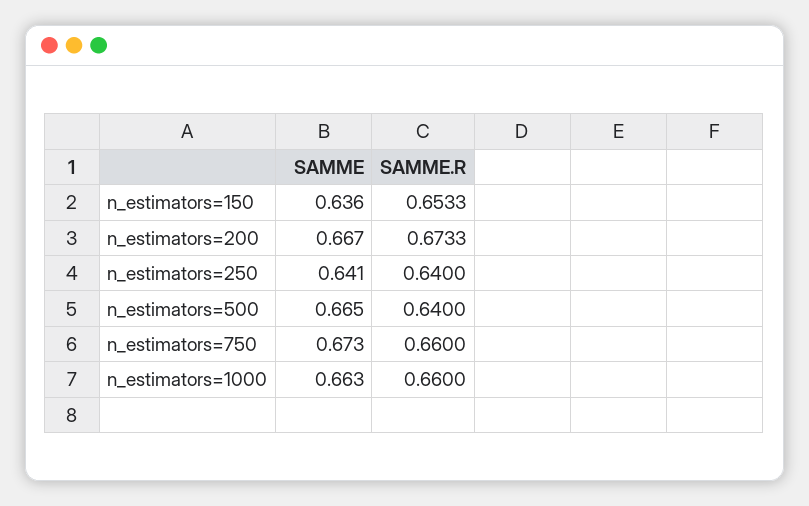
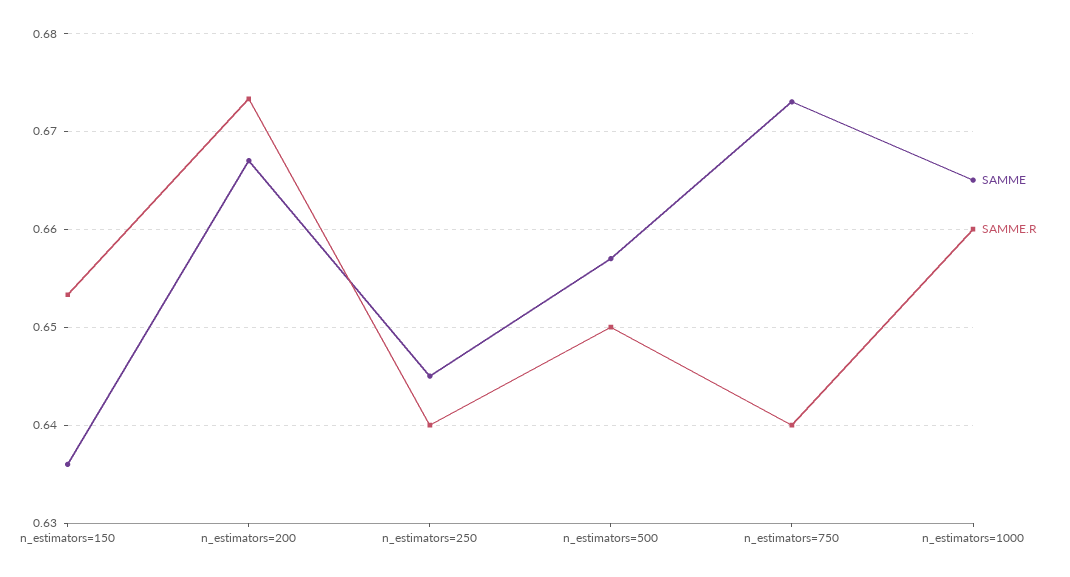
  {
    "SAMME": {
      "n_estimators=150": 0.636,
      "n_estimators=200": 0.667,
-     "n_estimators=250": 0.641,
+     "n_estimators=250": 0.645,
-     "n_estimators=500": 0.665,
+     "n_estimators=500": 0.657,
      "n_estimators=750": 0.673,
-     "n_estimators=1000": 0.663
+     "n_estimators=1000": 0.665
    },
    "SAMME.R": {
      "n_estimators=150": 0.6533,
      "n_estimators=200": 0.6733,
      "n_estimators=250": 0.64,
-     "n_estimators=500": 0.64,
+     "n_estimators=500": 0.65,
-     "n_estimators=750": 0.66,
+     "n_estimators=750": 0.64,
      "n_estimators=1000": 0.66
    }
  }

